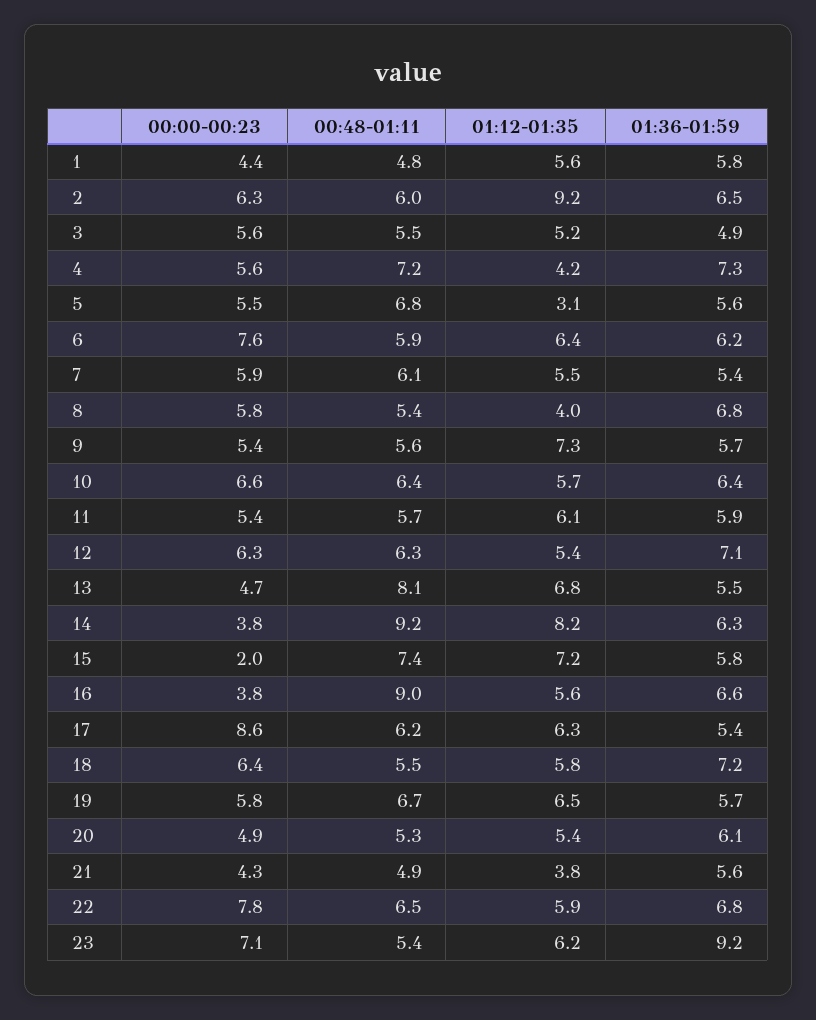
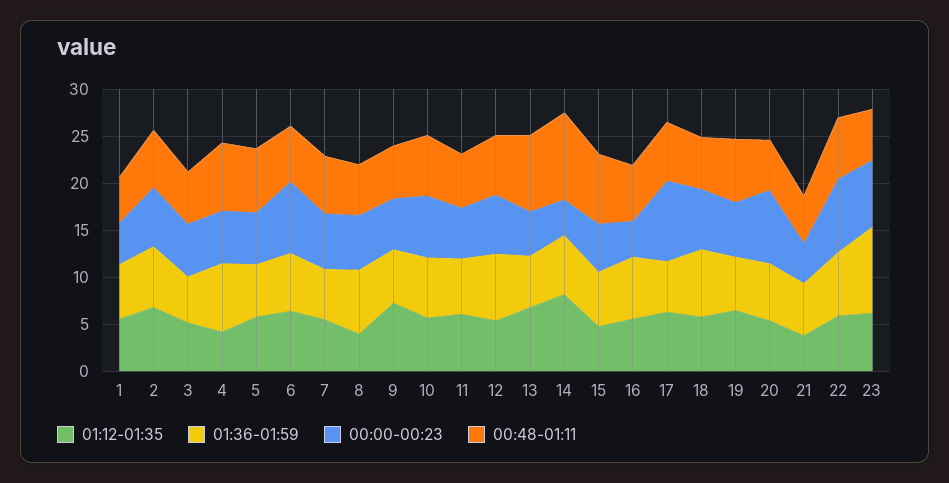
  {
    "00:00-00:23": {
      "1": 4.4,
      "2": 6.3,
      "3": 5.6,
      "4": 5.6,
      "5": 5.5,
      "6": 7.6,
      "7": 5.9,
      "8": 5.8,
      "9": 5.4,
      "10": 6.6,
      "11": 5.4,
      "12": 6.3,
      "13": 4.7,
      "14": 3.8,
-     "15": 2,
+     "15": 5,
      "16": 3.8,
      "17": 8.6,
      "18": 6.4,
      "19": 5.8,
-     "20": 4.9,
+     "20": 8,
      "21": 4.3,
      "22": 7.8,
      "23": 7.1
    },
    "00:48-01:11": {
      "1": 4.8,
      "2": 6,
      "3": 5.5,
      "4": 7.2,
      "5": 6.8,
      "6": 5.9,
      "7": 6.1,
      "8": 5.4,
      "9": 5.6,
      "10": 6.4,
      "11": 5.7,
      "12": 6.3,
      "13": 8.1,
      "14": 9.2,
      "15": 7.4,
-     "16": 9,
+     "16": 6,
      "17": 6.2,
      "18": 5.5,
      "19": 6.7,
      "20": 5.3,
      "21": 4.9,
      "22": 6.5,
      "23": 5.4
    },
    "01:12-01:35": {
      "1": 5.6,
-     "2": 9.2,
+     "2": 7,
      "3": 5.2,
      "4": 4.2,
-     "5": 3.1,
+     "5": 6,
      "6": 6.4,
      "7": 5.5,
      "8": 4,
      "9": 7.3,
      "10": 5.7,
      "11": 6.1,
      "12": 5.4,
      "13": 6.8,
      "14": 8.2,
-     "15": 7.2,
+     "15": 5,
      "16": 5.6,
      "17": 6.3,
      "18": 5.8,
      "19": 6.5,
      "20": 5.4,
      "21": 3.8,
      "22": 5.9,
      "23": 6.2
    },
    "01:36-01:59": {
      "1": 5.8,
      "2": 6.5,
      "3": 4.9,
      "4": 7.3,
      "5": 5.6,
      "6": 6.2,
      "7": 5.4,
      "8": 6.8,
      "9": 5.7,
      "10": 6.4,
      "11": 5.9,
      "12": 7.1,
      "13": 5.5,
      "14": 6.3,
      "15": 5.8,
      "16": 6.6,
      "17": 5.4,
      "18": 7.2,
      "19": 5.7,
      "20": 6.1,
      "21": 5.6,
      "22": 6.8,
      "23": 9.2
    }
  }

